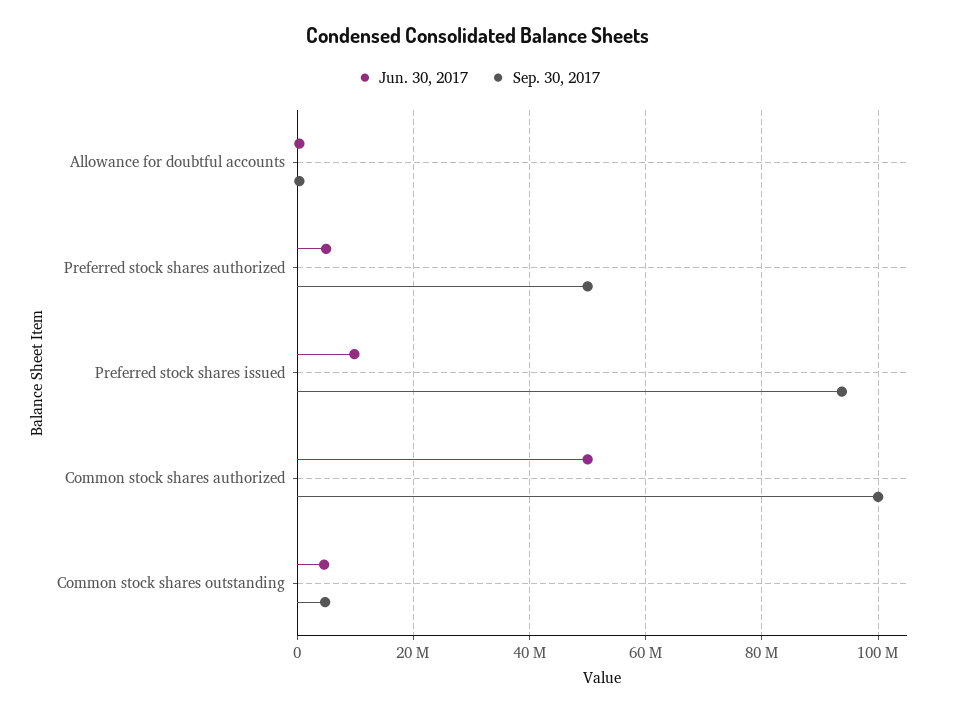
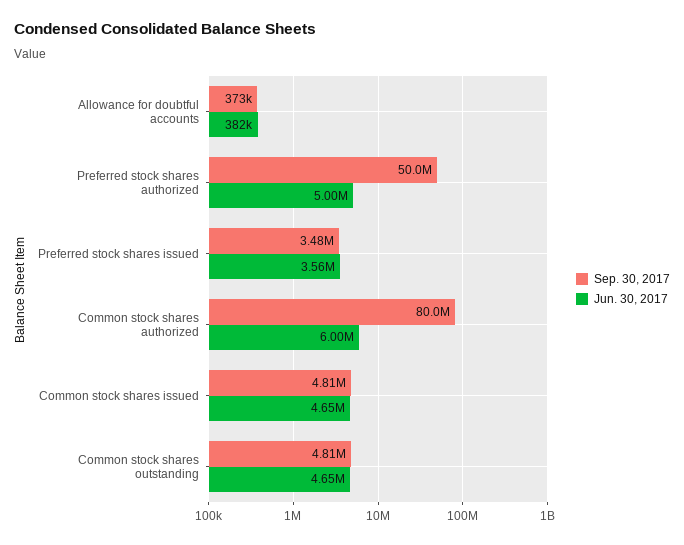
  {
    "Jun. 30, 2017": {
      "Allowance for doubtful accounts": 382000,
      "Preferred stock shares authorized": 5000000,
-     "Preferred stock shares issued": 10000000,
+     "Preferred stock shares issued": 3560000,
-     "Common stock shares authorized": 50000000,
+     "Common stock shares authorized": 6000000,
-     "Common stock shares outstanding": 4650000
+     "Common stock shares outstanding": 4650000,
+     "Common stock shares issued": 4650000
    },
    "Sep. 30, 2017": {
      "Allowance for doubtful accounts": 373000,
      "Preferred stock shares authorized": 50000000,
-     "Preferred stock shares issued": 94000000,
+     "Preferred stock shares issued": 3480000,
-     "Common stock shares authorized": 100000000,
+     "Common stock shares authorized": 80000000,
-     "Common stock shares outstanding": 4810000
+     "Common stock shares outstanding": 4810000,
+     "Common stock shares issued": 4810000
    }
  }

